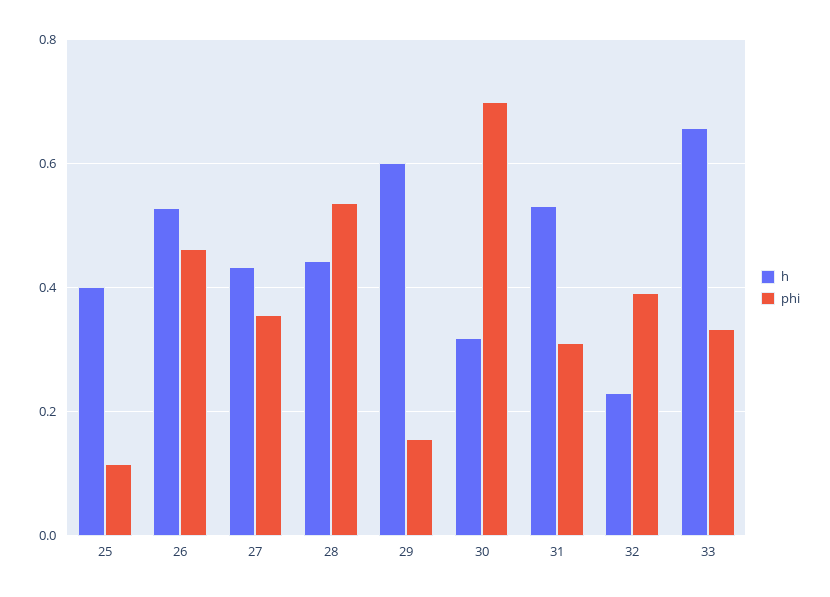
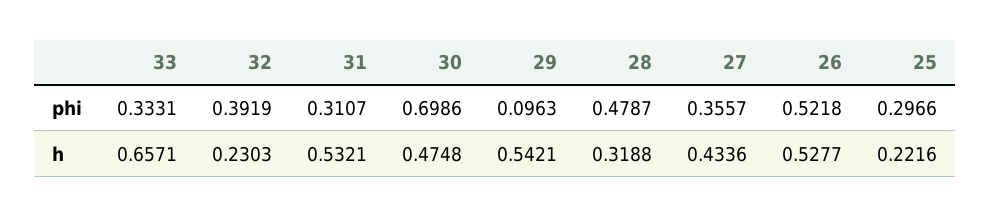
  {
    "h": {
-     "25": 0.4,
+     "25": 0.2216,
      "26": 0.5277,
      "27": 0.4336,
-     "28": 0.44,
+     "28": 0.3188,
-     "29": 0.6,
+     "29": 0.5421,
-     "30": 0.32,
+     "30": 0.4748,
      "31": 0.5321,
      "32": 0.2303,
      "33": 0.6571
    },
    "phi": {
-     "25": 0.12,
+     "25": 0.2966,
-     "26": 0.46,
+     "26": 0.5218,
      "27": 0.3557,
-     "28": 0.54,
+     "28": 0.4787,
-     "29": 0.16,
+     "29": 0.0963,
      "30": 0.6986,
      "31": 0.3107,
      "32": 0.3919,
      "33": 0.3331
    }
  }

